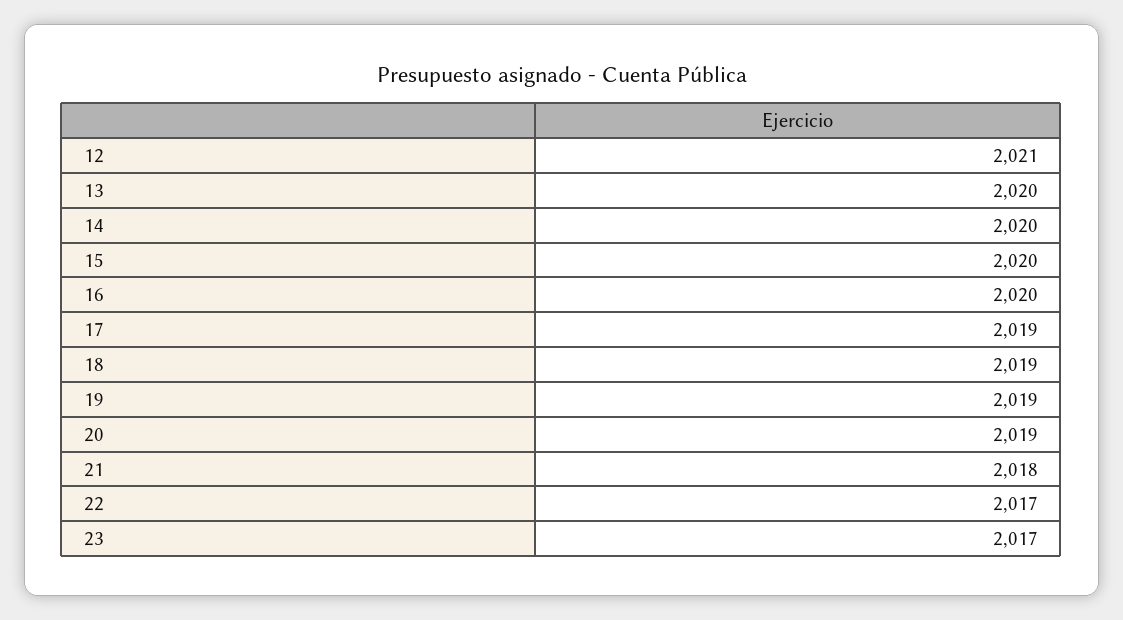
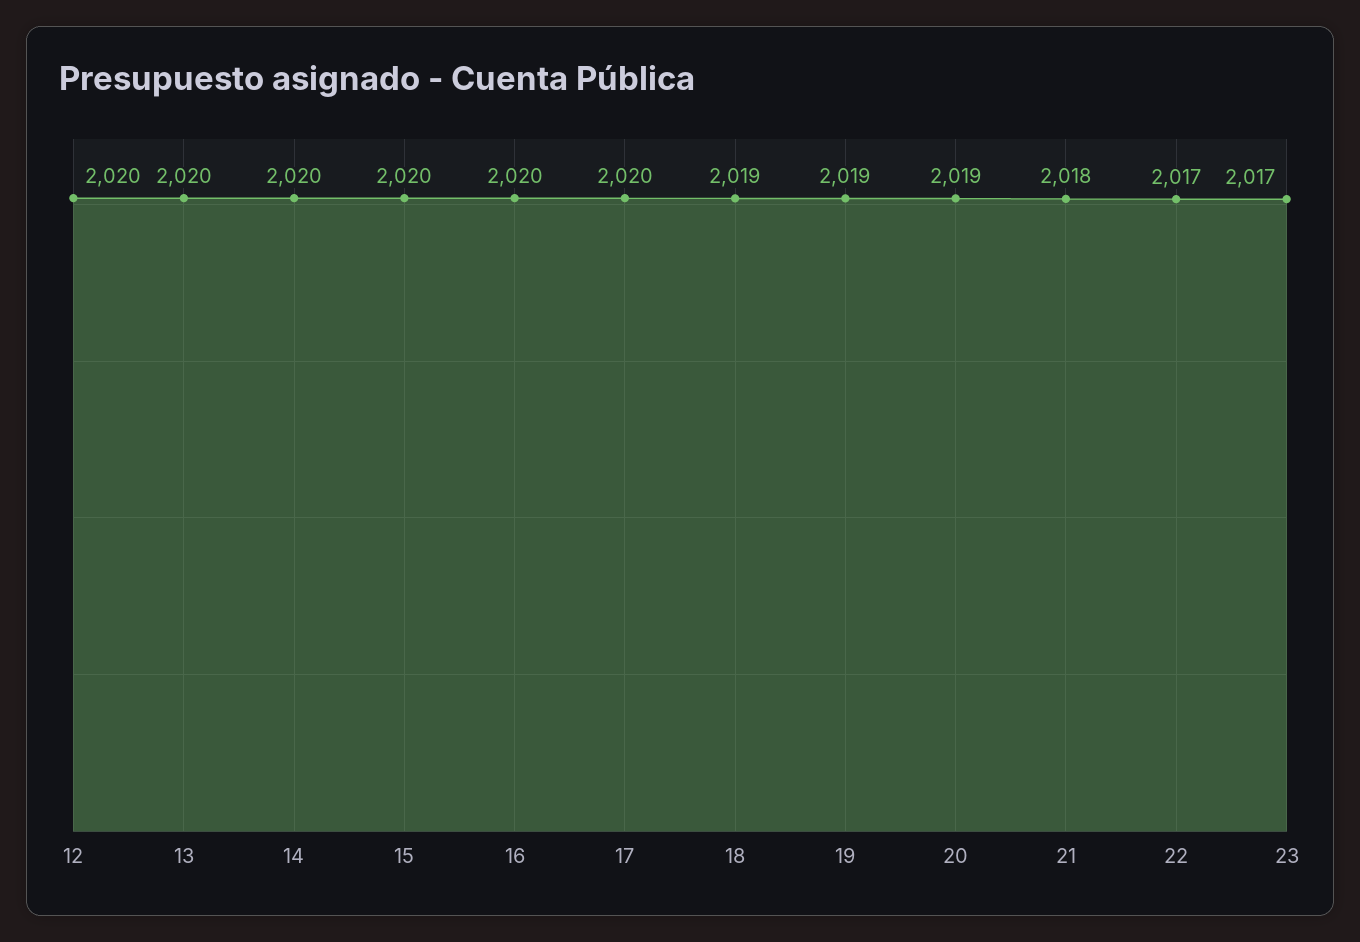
  {
-   "12": 2021,
+   "12": 2020,
    "13": 2020,
    "14": 2020,
    "15": 2020,
    "16": 2020,
-   "17": 2019,
+   "17": 2020,
    "18": 2019,
    "19": 2019,
    "20": 2019,
    "21": 2018,
    "22": 2017,
    "23": 2017
  }

